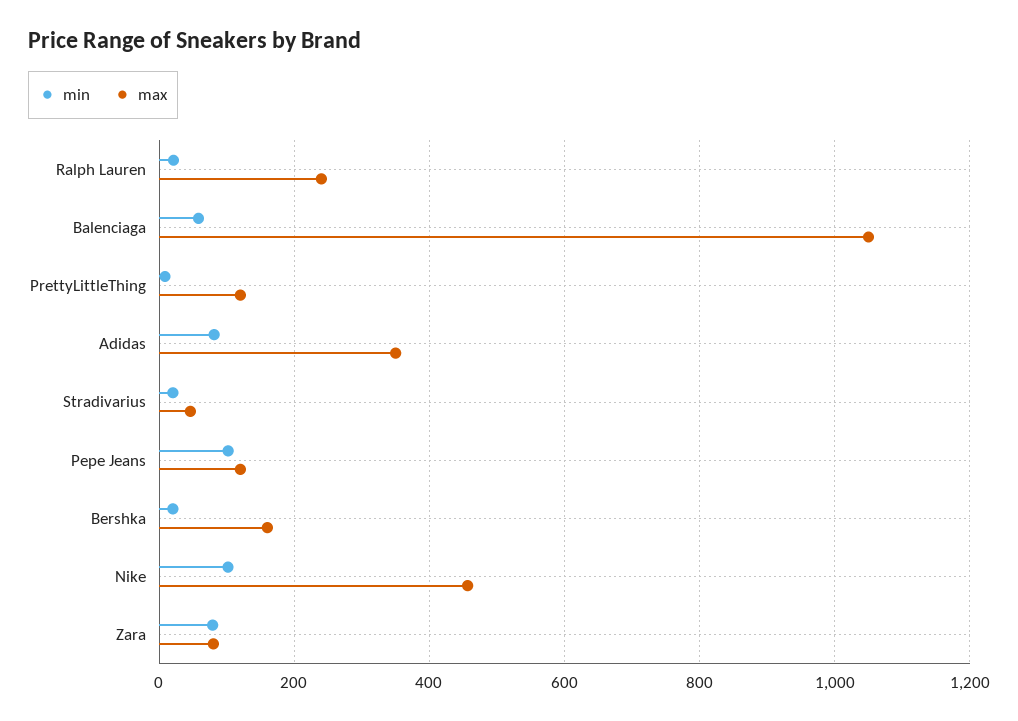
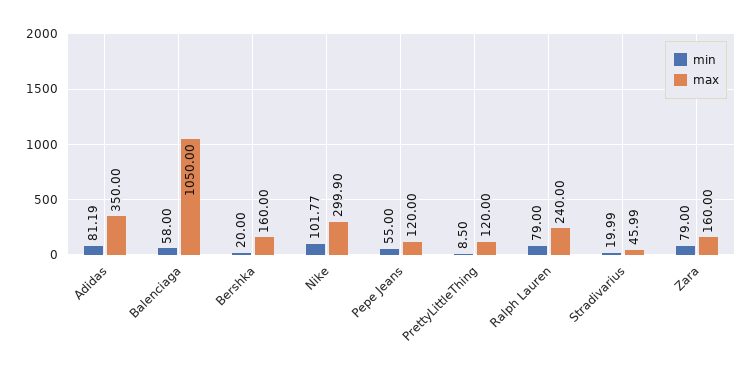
  {
    "min": {
-     "Ralph Lauren": 20,
+     "Ralph Lauren": 79,
      "Balenciaga": 58,
      "PrettyLittleThing": 8.5,
      "Adidas": 81.19,
      "Stradivarius": 19.99,
-     "Pepe Jeans": 100,
+     "Pepe Jeans": 55,
      "Bershka": 20,
      "Nike": 101.77,
      "Zara": 79
    },
    "max": {
      "Ralph Lauren": 240,
      "Balenciaga": 1050,
      "PrettyLittleThing": 120,
      "Adidas": 350,
      "Stradivarius": 45.99,
      "Pepe Jeans": 120,
      "Bershka": 160,
-     "Nike": 460,
+     "Nike": 299.9,
-     "Zara": 80
+     "Zara": 160
    }
  }

